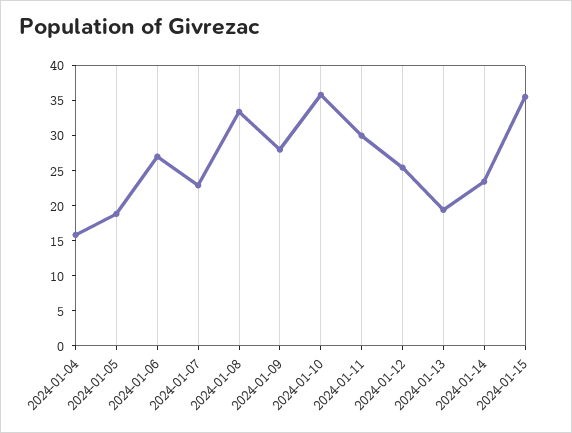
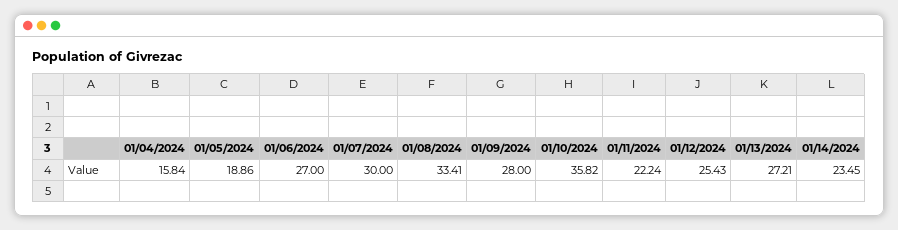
  {
    "2024-01-04": 15.84,
    "2024-01-05": 18.86,
    "2024-01-06": 27,
-   "2024-01-07": 22.5,
+   "2024-01-07": 30,
    "2024-01-08": 33.41,
    "2024-01-09": 28,
    "2024-01-10": 35.82,
-   "2024-01-11": 30,
+   "2024-01-11": 22.24,
    "2024-01-12": 25.43,
-   "2024-01-13": 20,
+   "2024-01-13": 27.21,
-   "2024-01-14": 23.45,
+   "2024-01-14": 23.45
-   "2024-01-15": 35
  }

